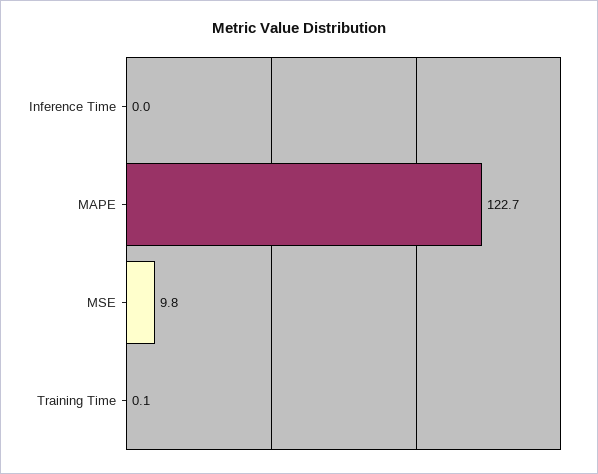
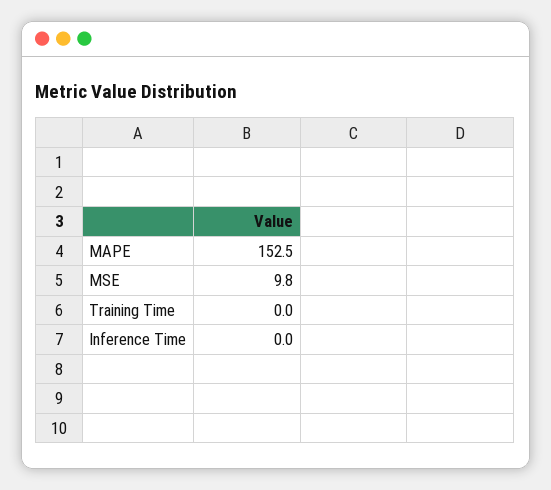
  {
    "Inference Time": 0,
-   "MAPE": 122.7,
+   "MAPE": 152.5,
    "MSE": 9.8,
-   "Training Time": 0.1
+   "Training Time": 0
  }

